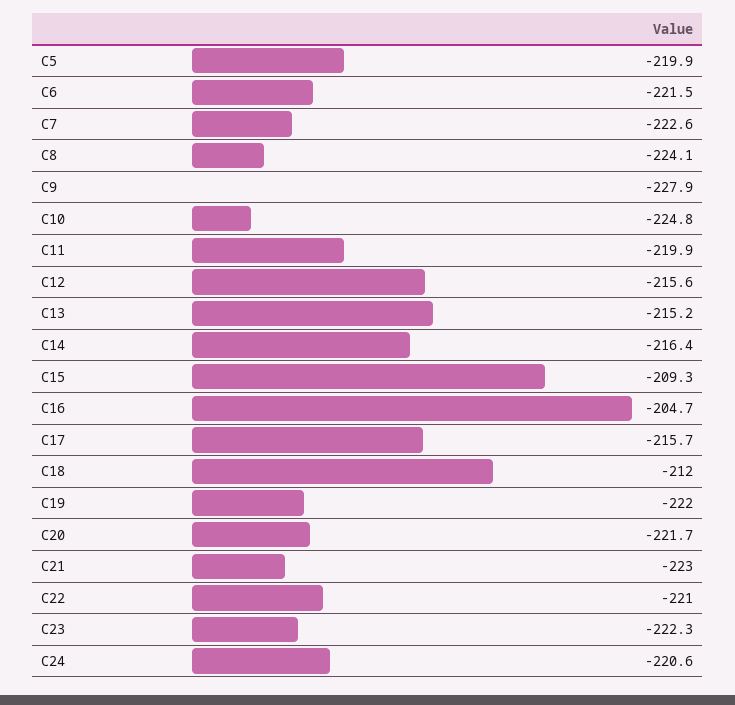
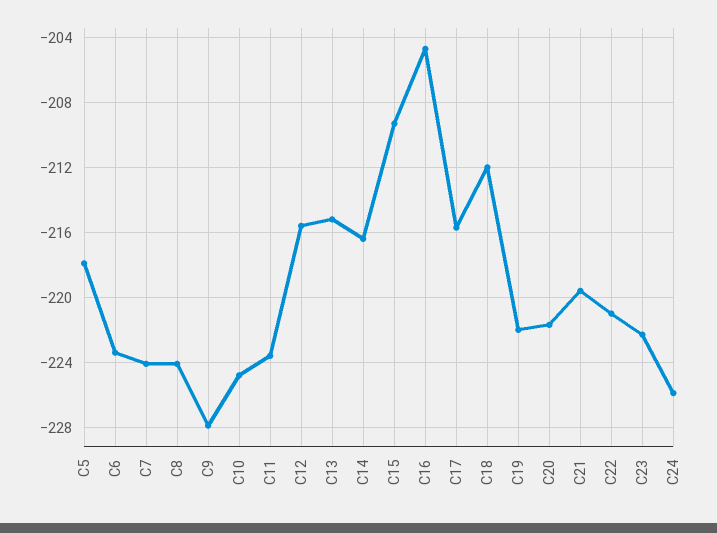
  {
-   "C5": -219.9,
+   "C5": -218,
-   "C6": -221.5,
+   "C6": -223.5,
-   "C7": -222.6,
+   "C7": -224,
    "C8": -224.1,
    "C9": -227.9,
    "C10": -224.8,
-   "C11": -219.9,
+   "C11": -223.5,
    "C12": -215.6,
    "C13": -215.2,
    "C14": -216.4,
    "C15": -209.3,
    "C16": -204.7,
    "C17": -215.7,
    "C18": -212,
    "C19": -222,
    "C20": -221.7,
-   "C21": -223,
+   "C21": -219.5,
    "C22": -221,
    "C23": -222.3,
-   "C24": -220.6
+   "C24": -226
  }

